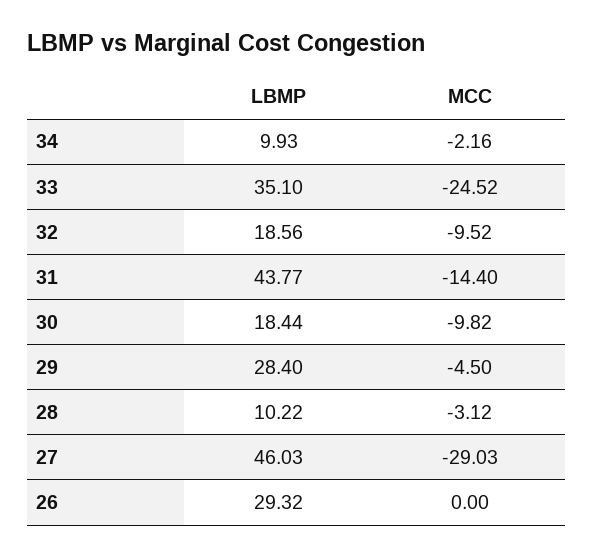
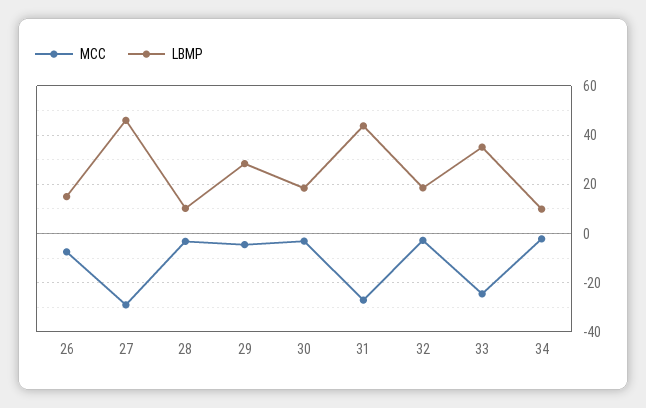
  {
    "LBMP": {
      "34": 9.93,
      "33": 35.1,
      "32": 18.56,
      "31": 43.77,
      "30": 18.44,
      "29": 28.4,
      "28": 10.22,
      "27": 46.03,
-     "26": 29.32
+     "26": 15
    },
    "MCC": {
      "34": -2.16,
      "33": -24.52,
-     "32": -9.52,
+     "32": -2.5,
-     "31": -14.4,
+     "31": -27.5,
-     "30": -9.82,
+     "30": -2.5,
      "29": -4.5,
      "28": -3.12,
      "27": -29.03,
-     "26": 0
+     "26": -7.5
    }
  }

